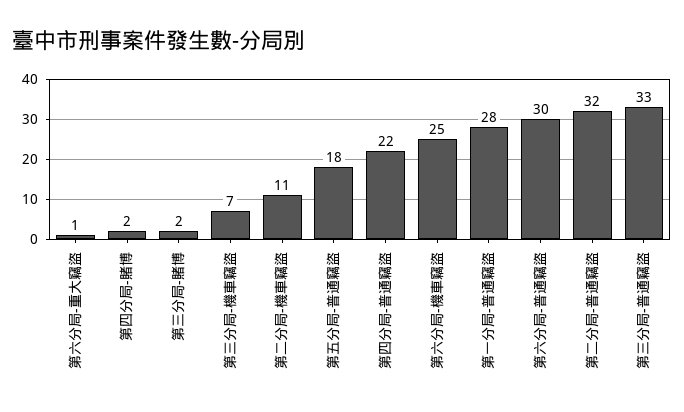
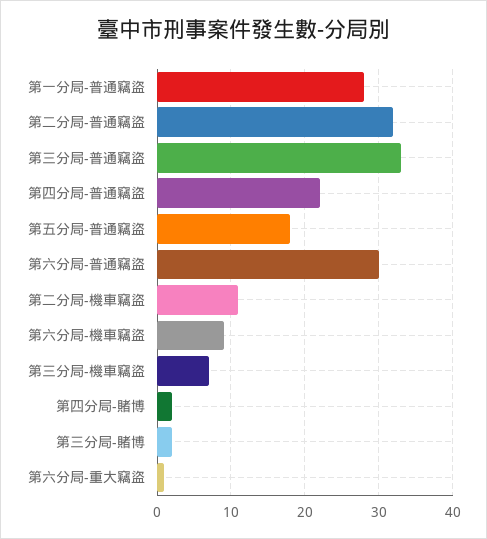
  {
    "第六分局-重大竊盜": 1,
    "第四分局-賭博": 2,
    "第三分局-賭博": 2,
    "第三分局-機車竊盜": 7,
    "第二分局-機車竊盜": 11,
    "第五分局-普通竊盜": 18,
    "第四分局-普通竊盜": 22,
-   "第六分局-機車竊盜": 25,
+   "第六分局-機車竊盜": 9,
    "第一分局-普通竊盜": 28,
    "第六分局-普通竊盜": 30,
    "第二分局-普通竊盜": 32,
    "第三分局-普通竊盜": 33
  }

